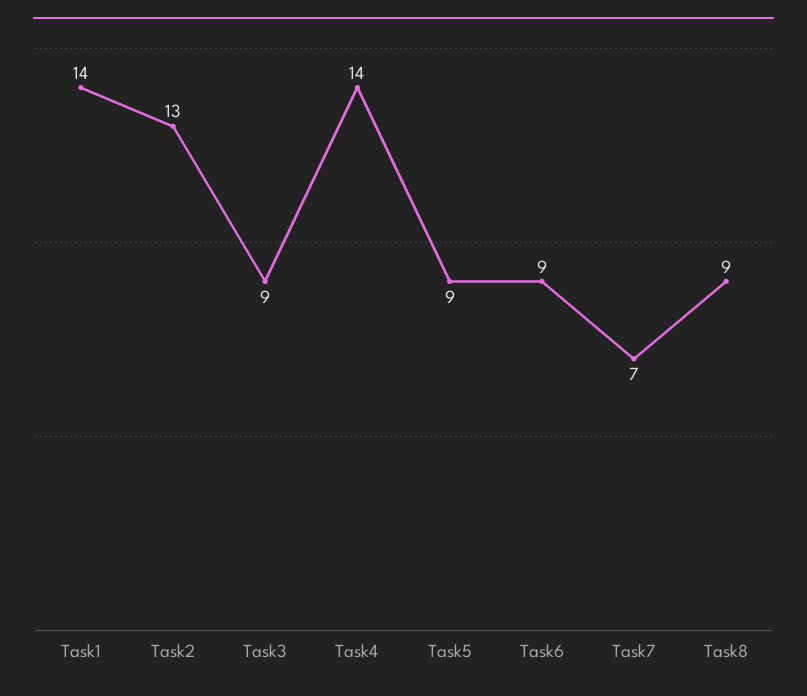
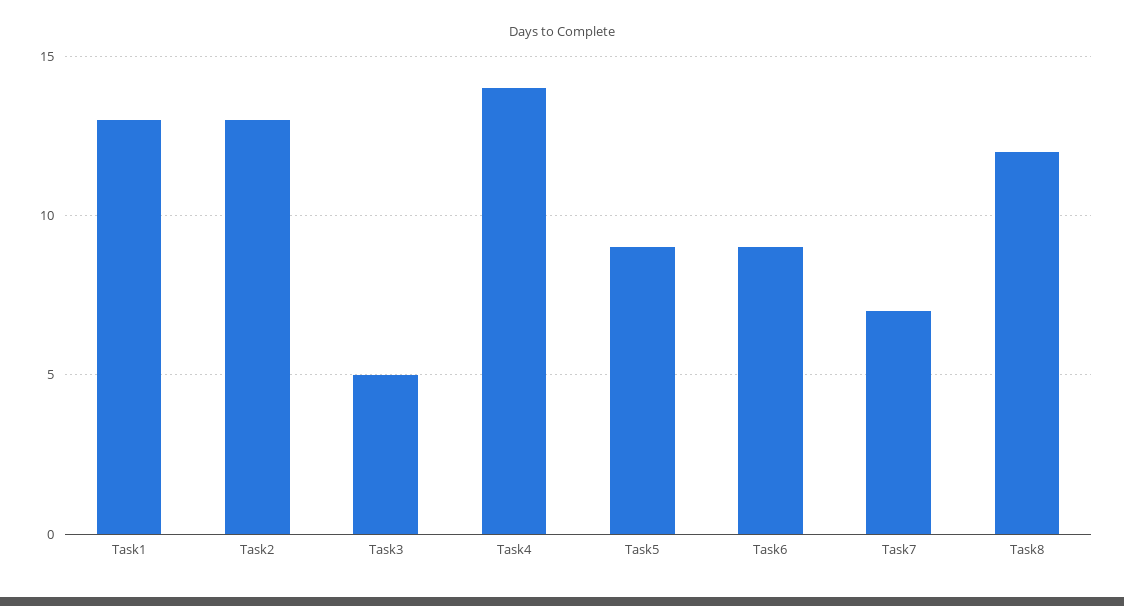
  {
-   "Task1": 14,
+   "Task1": 13,
    "Task2": 13,
-   "Task3": 9,
+   "Task3": 5,
    "Task4": 14,
    "Task5": 9,
    "Task6": 9,
    "Task7": 7,
-   "Task8": 9
+   "Task8": 12
  }

